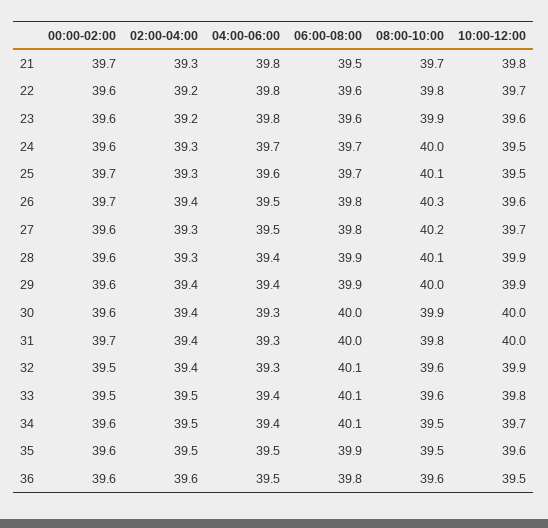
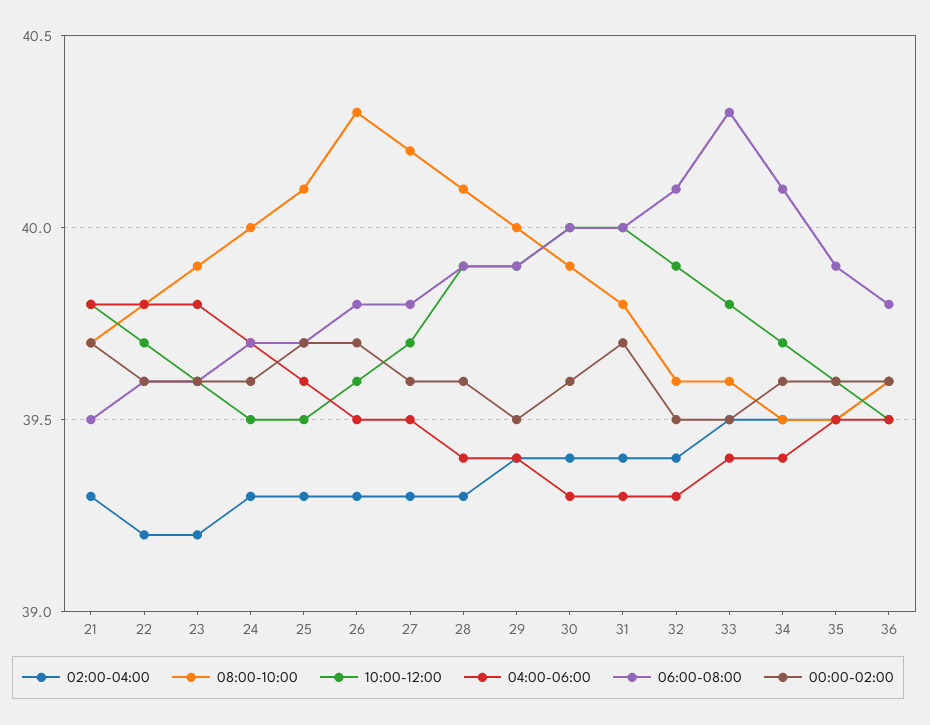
  {
    "00:00-02:00": {
      "21": 39.7,
      "22": 39.6,
      "23": 39.6,
      "24": 39.6,
      "25": 39.7,
      "26": 39.7,
      "27": 39.6,
      "28": 39.6,
-     "29": 39.6,
+     "29": 39.5,
      "30": 39.6,
      "31": 39.7,
      "32": 39.5,
      "33": 39.5,
      "34": 39.6,
      "35": 39.6,
      "36": 39.6
    },
    "02:00-04:00": {
      "21": 39.3,
      "22": 39.2,
      "23": 39.2,
      "24": 39.3,
      "25": 39.3,
-     "26": 39.4,
+     "26": 39.3,
      "27": 39.3,
      "28": 39.3,
      "29": 39.4,
      "30": 39.4,
      "31": 39.4,
      "32": 39.4,
      "33": 39.5,
      "34": 39.5,
      "35": 39.5,
      "36": 39.6
    },
    "04:00-06:00": {
      "21": 39.8,
      "22": 39.8,
      "23": 39.8,
      "24": 39.7,
      "25": 39.6,
      "26": 39.5,
      "27": 39.5,
      "28": 39.4,
      "29": 39.4,
      "30": 39.3,
      "31": 39.3,
      "32": 39.3,
      "33": 39.4,
      "34": 39.4,
      "35": 39.5,
      "36": 39.5
    },
    "06:00-08:00": {
      "21": 39.5,
      "22": 39.6,
      "23": 39.6,
      "24": 39.7,
      "25": 39.7,
      "26": 39.8,
      "27": 39.8,
      "28": 39.9,
      "29": 39.9,
      "30": 40,
      "31": 40,
      "32": 40.1,
-     "33": 40.1,
+     "33": 40.3,
      "34": 40.1,
      "35": 39.9,
      "36": 39.8
    },
    "08:00-10:00": {
      "21": 39.7,
      "22": 39.8,
      "23": 39.9,
      "24": 40,
      "25": 40.1,
      "26": 40.3,
      "27": 40.2,
      "28": 40.1,
      "29": 40,
      "30": 39.9,
      "31": 39.8,
      "32": 39.6,
      "33": 39.6,
      "34": 39.5,
      "35": 39.5,
      "36": 39.6
    },
    "10:00-12:00": {
      "21": 39.8,
      "22": 39.7,
      "23": 39.6,
      "24": 39.5,
      "25": 39.5,
      "26": 39.6,
      "27": 39.7,
      "28": 39.9,
      "29": 39.9,
      "30": 40,
      "31": 40,
      "32": 39.9,
      "33": 39.8,
      "34": 39.7,
      "35": 39.6,
      "36": 39.5
    }
  }

